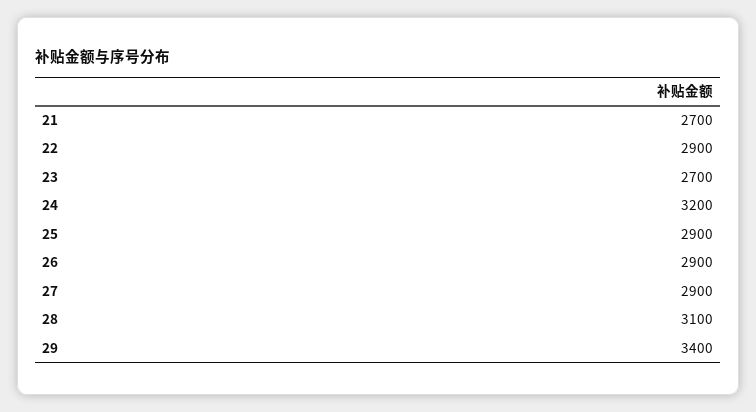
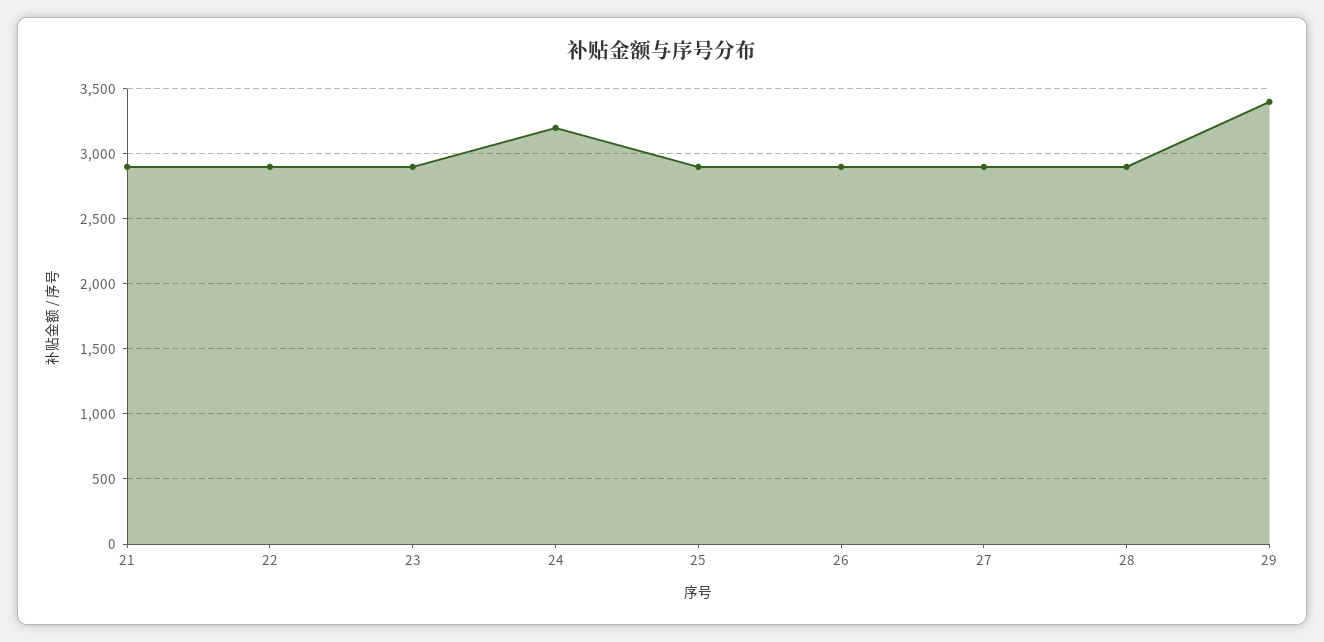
  {
-   "21": 2700,
+   "21": 2900,
    "22": 2900,
-   "23": 2700,
+   "23": 2900,
    "24": 3200,
    "25": 2900,
    "26": 2900,
    "27": 2900,
-   "28": 3100,
+   "28": 2900,
    "29": 3400
  }

